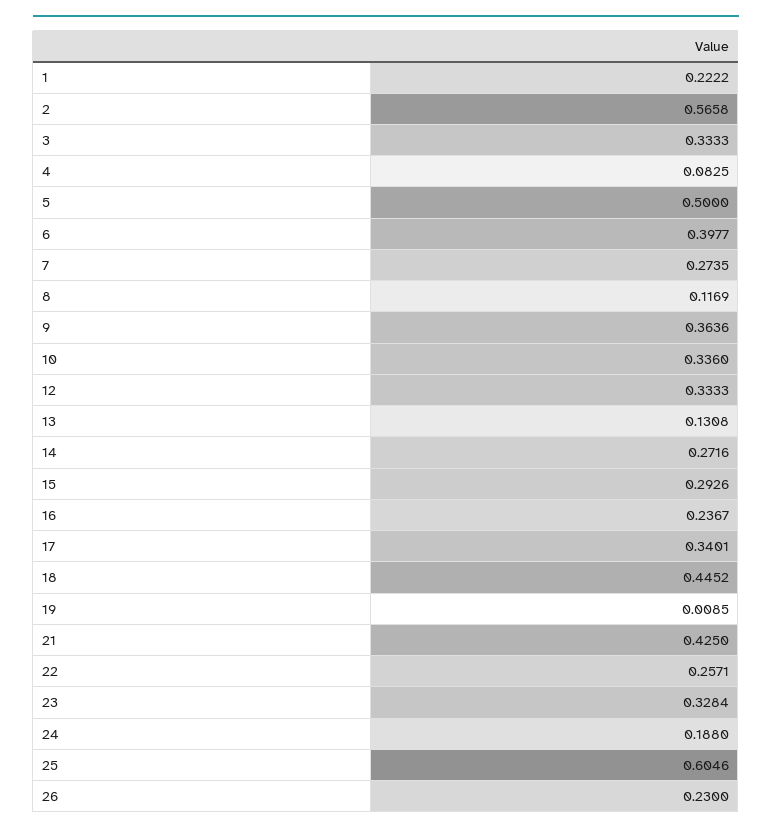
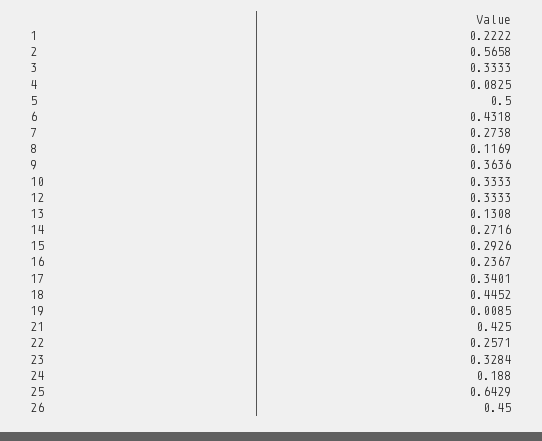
  {
    "1": 0.2222,
    "2": 0.5658,
    "3": 0.3333,
    "4": 0.0825,
    "5": 0.5,
-   "6": 0.3977,
+   "6": 0.4318,
-   "7": 0.2735,
+   "7": 0.2738,
    "8": 0.1169,
    "9": 0.3636,
-   "10": 0.336,
+   "10": 0.3333,
    "12": 0.3333,
    "13": 0.1308,
    "14": 0.2716,
    "15": 0.2926,
    "16": 0.2367,
    "17": 0.3401,
    "18": 0.4452,
    "19": 0.0085,
    "21": 0.425,
    "22": 0.2571,
    "23": 0.3284,
    "24": 0.188,
-   "25": 0.6046,
+   "25": 0.6429,
-   "26": 0.23
+   "26": 0.45
  }

